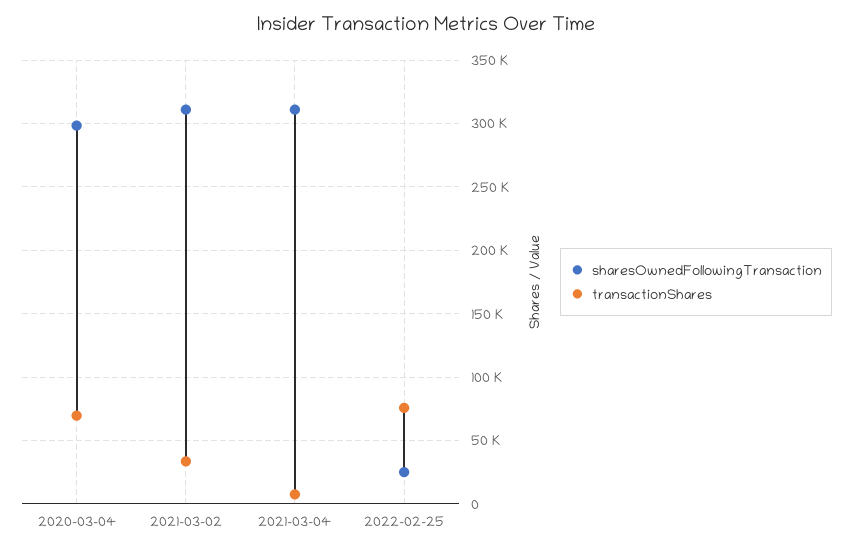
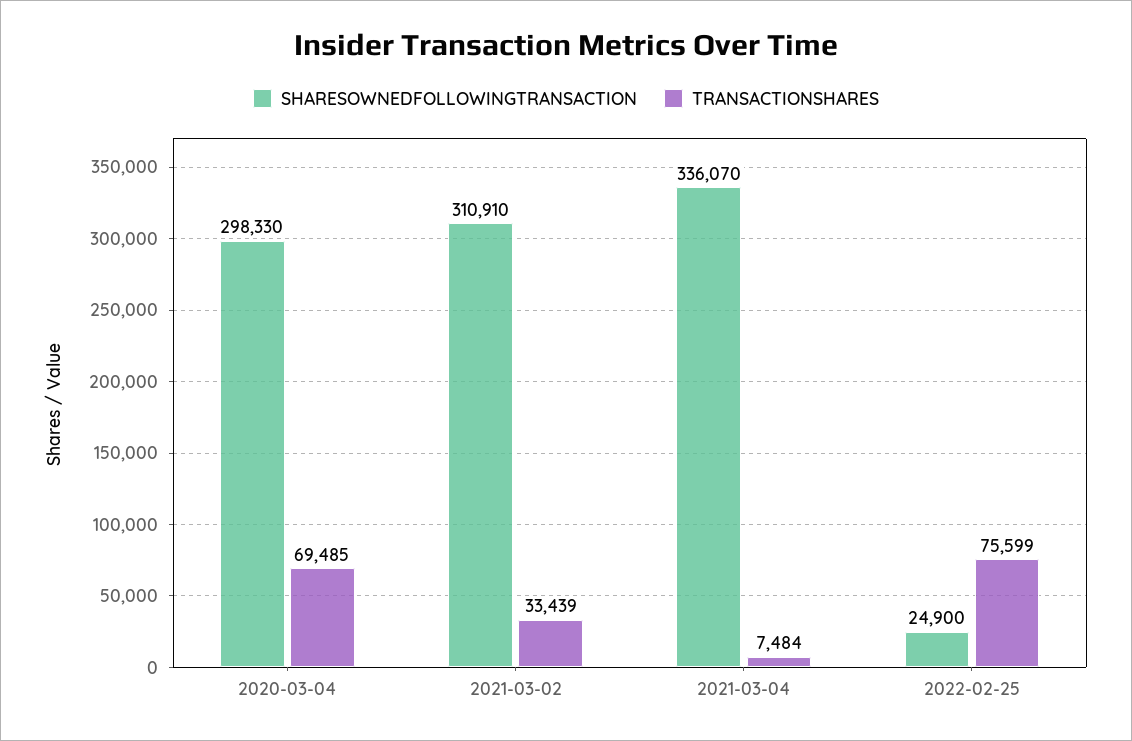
  {
    "sharesOwnedFollowingTransaction": {
      "2020-03-04": 298330,
      "2021-03-02": 310910,
-     "2021-03-04": 310000,
+     "2021-03-04": 336070,
      "2022-02-25": 24900
    },
    "transactionShares": {
      "2020-03-04": 69485,
      "2021-03-02": 33439,
      "2021-03-04": 7484,
      "2022-02-25": 75599
    }
  }

